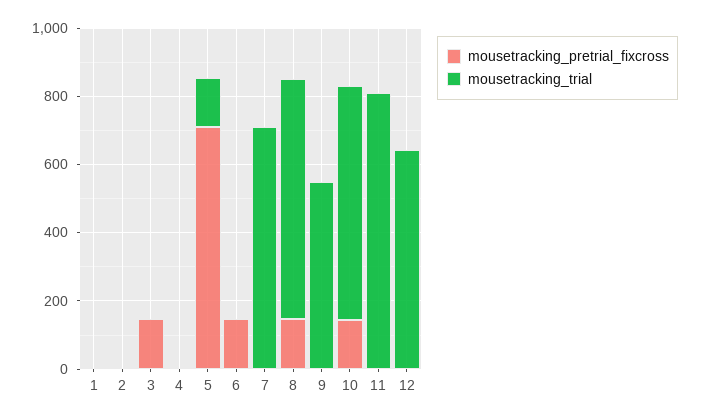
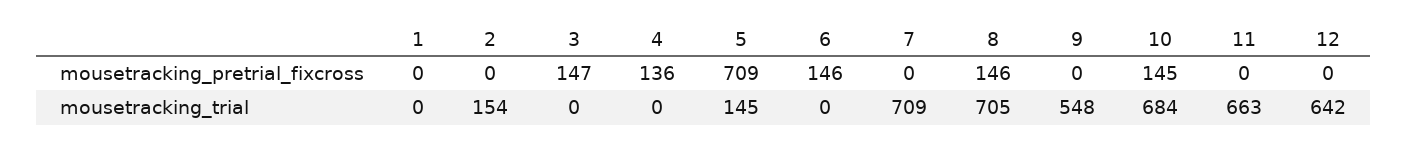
  {
    "mousetracking_pretrial_fixcross": {
      "1": 0,
      "2": 0,
      "3": 147,
-     "4": 0,
+     "4": 136,
      "5": 709,
      "6": 146,
      "7": 0,
      "8": 146,
      "9": 0,
      "10": 145,
      "11": 0,
      "12": 0
    },
    "mousetracking_trial": {
      "1": 0,
-     "2": 0,
+     "2": 154,
      "3": 0,
      "4": 0,
      "5": 145,
      "6": 0,
      "7": 709,
      "8": 705,
      "9": 548,
      "10": 684,
-     "11": 800,
+     "11": 663,
      "12": 642
    }
  }

